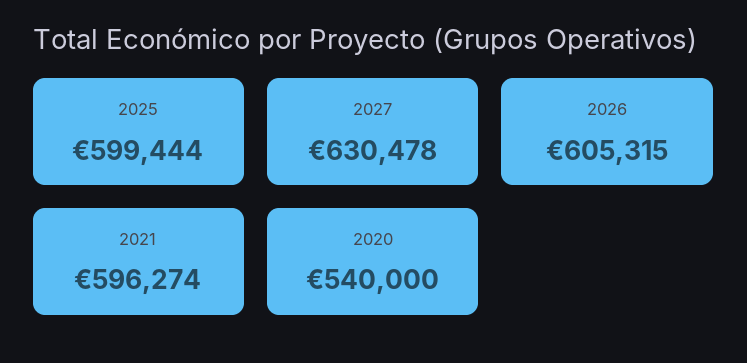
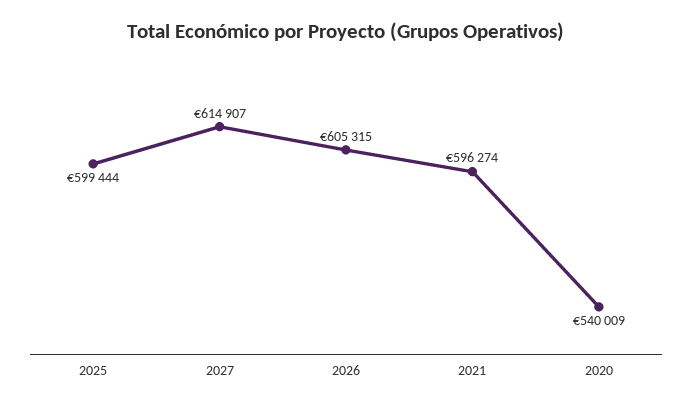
  {
    "2025": 599444,
-   "2027": 630478,
+   "2027": 614907,
    "2026": 605315,
    "2021": 596274,
-   "2020": 540000
+   "2020": 540009
  }

